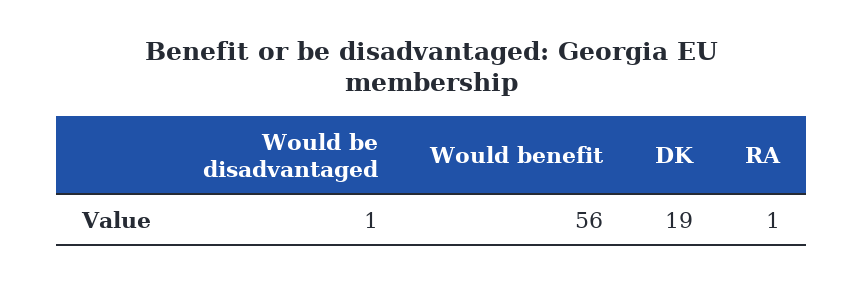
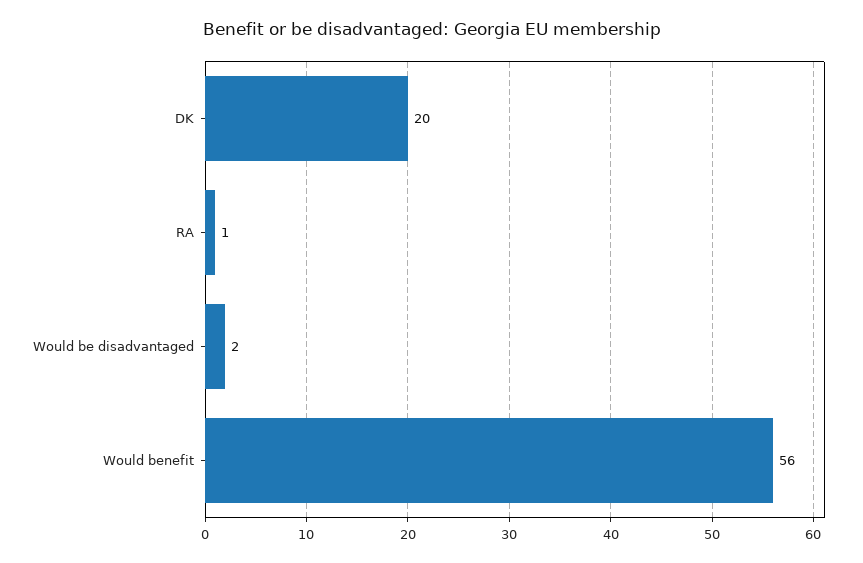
  {
-   "Would be disadvantaged": 1,
+   "Would be disadvantaged": 2,
    "Would benefit": 56,
-   "DK": 19,
+   "DK": 20,
    "RA": 1
  }

